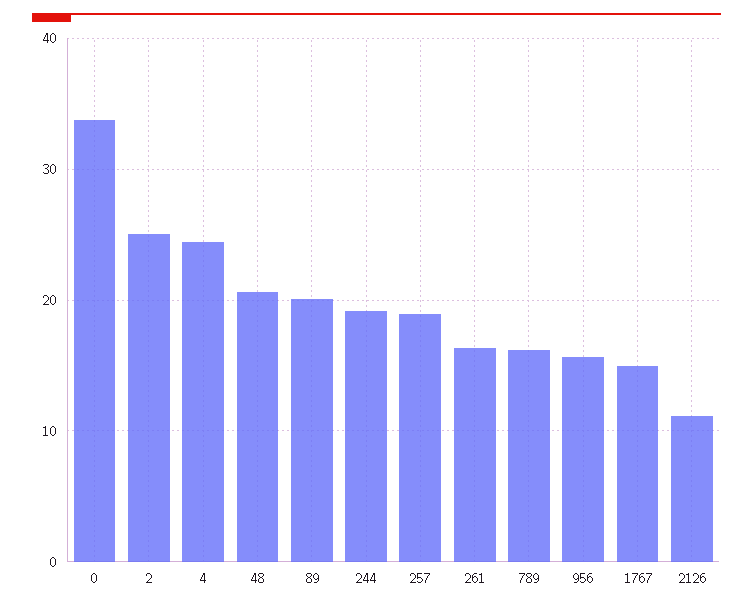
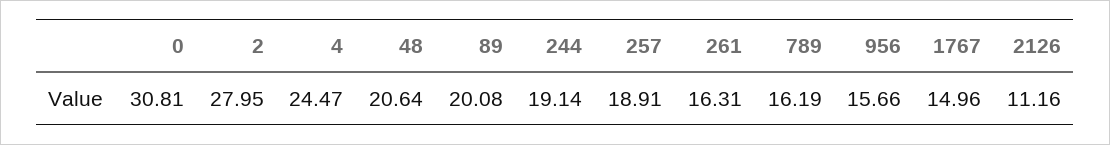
  {
-   "0": 34,
+   "0": 30.81,
-   "2": 25,
+   "2": 27.95,
    "4": 24.47,
    "48": 20.64,
    "89": 20.08,
    "244": 19.14,
    "257": 18.91,
    "261": 16.31,
    "789": 16.19,
    "956": 15.66,
    "1767": 14.96,
    "2126": 11.16
  }

